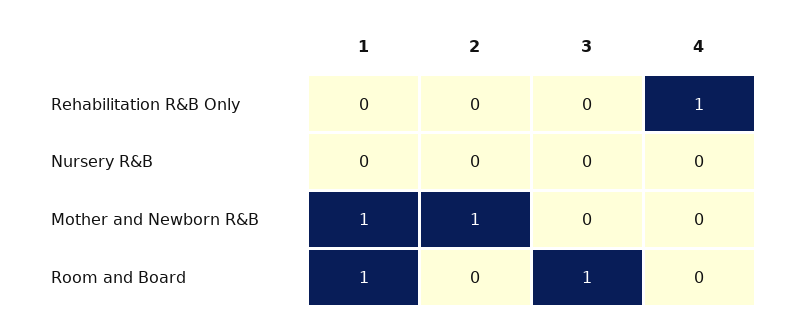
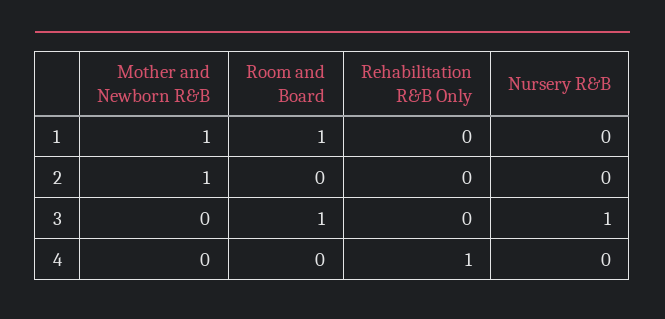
  {
    "1": {
      "Rehabilitation R&B Only": 0,
      "Nursery R&B": 0,
      "Mother and Newborn R&B": 1,
      "Room and Board": 1
    },
    "2": {
      "Rehabilitation R&B Only": 0,
      "Nursery R&B": 0,
      "Mother and Newborn R&B": 1,
      "Room and Board": 0
    },
    "3": {
      "Rehabilitation R&B Only": 0,
-     "Nursery R&B": 0,
+     "Nursery R&B": 1,
      "Mother and Newborn R&B": 0,
      "Room and Board": 1
    },
    "4": {
      "Rehabilitation R&B Only": 1,
      "Nursery R&B": 0,
      "Mother and Newborn R&B": 0,
      "Room and Board": 0
    }
  }

